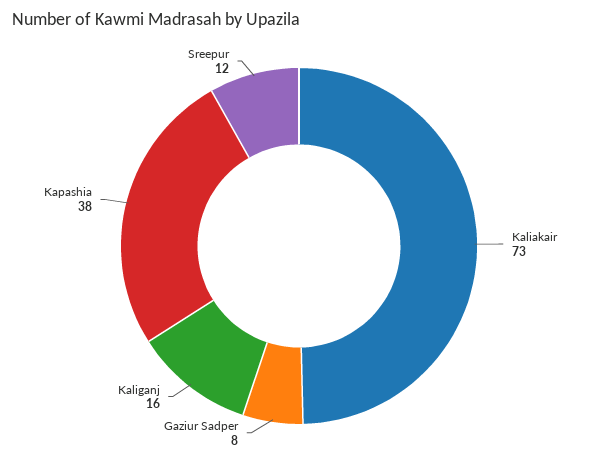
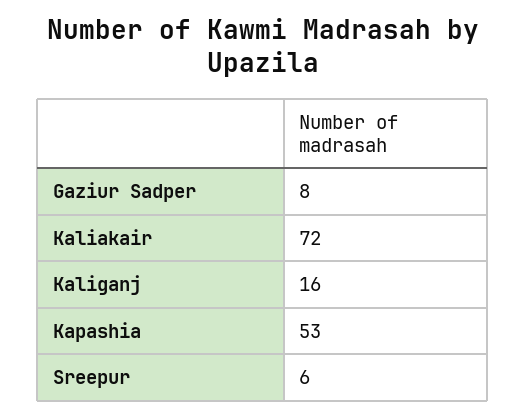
  {
-   "Kaliakair": 73,
+   "Kaliakair": 72,
    "Gaziur Sadper": 8,
    "Kaliganj": 16,
-   "Kapashia": 38,
+   "Kapashia": 53,
-   "Sreepur": 12
+   "Sreepur": 6
  }

